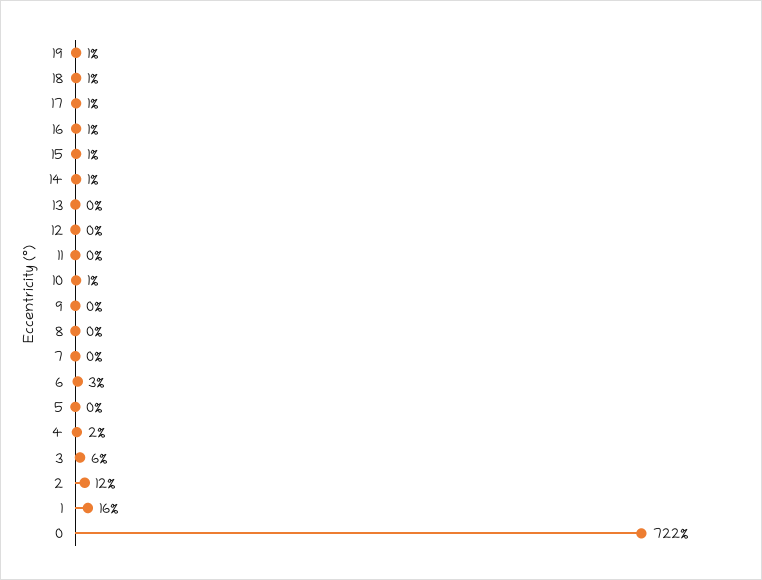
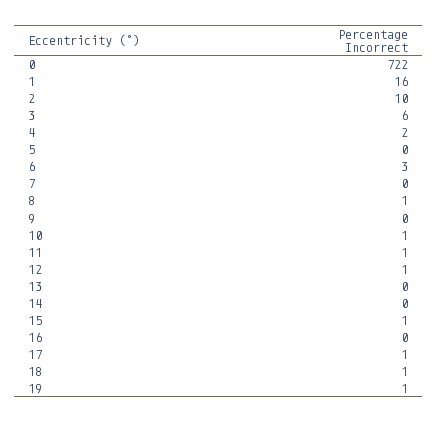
  {
    "19": 1,
    "18": 1,
    "17": 1,
-   "16": 1,
+   "16": 0,
    "15": 1,
-   "14": 1,
+   "14": 0,
    "13": 0,
-   "12": 0,
+   "12": 1,
-   "11": 0,
+   "11": 1,
    "10": 1,
    "9": 0,
-   "8": 0,
+   "8": 1,
    "7": 0,
    "6": 3,
    "5": 0,
    "4": 2,
    "3": 6,
-   "2": 12,
+   "2": 10,
    "1": 16,
    "0": 722
  }

